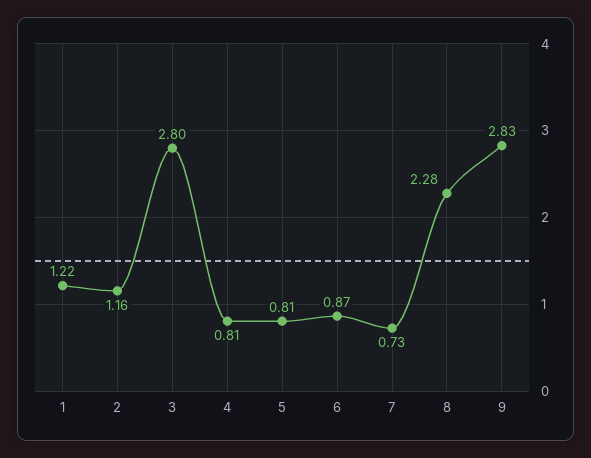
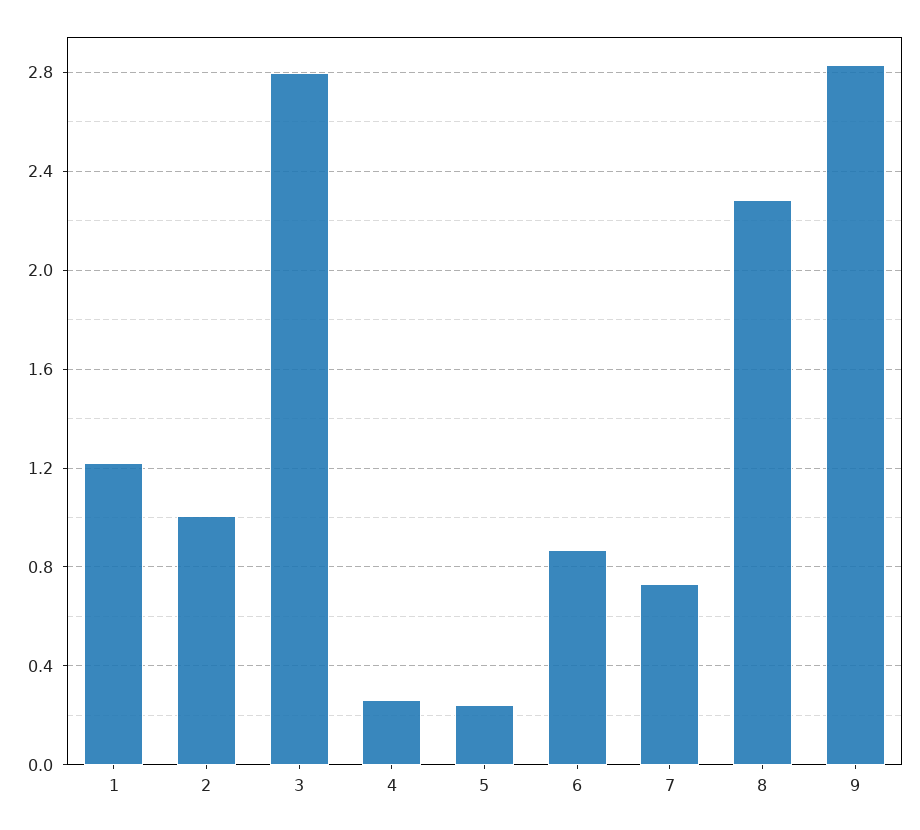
  {
    "1": 1.22,
-   "2": 1.16,
+   "2": 1,
    "3": 2.8,
-   "4": 0.81,
+   "4": 0.25,
-   "5": 0.81,
+   "5": 0.25,
    "6": 0.87,
    "7": 0.73,
    "8": 2.28,
    "9": 2.83
  }

